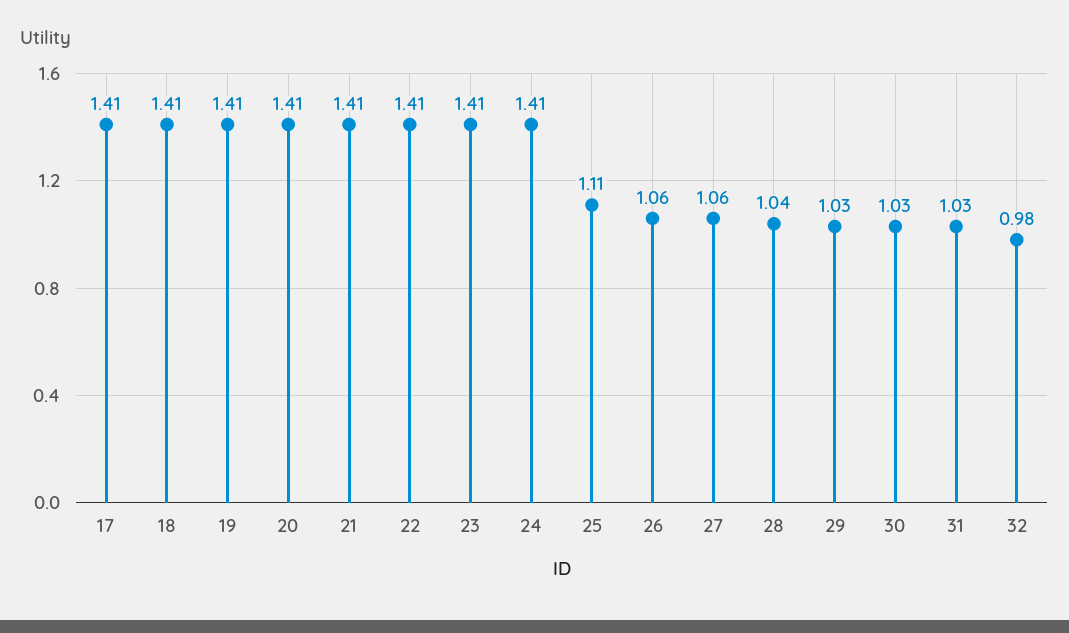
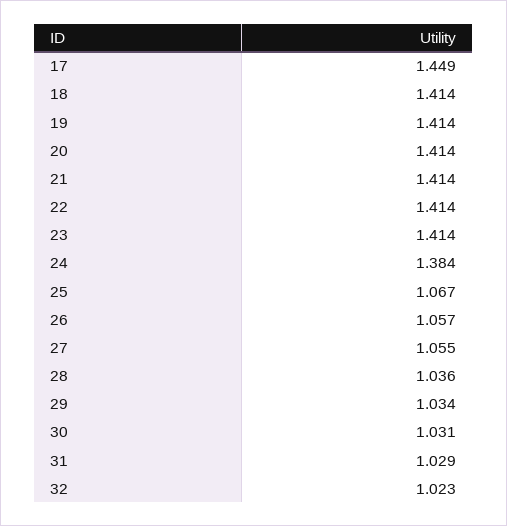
  {
-   "17": 1.41,
+   "17": 1.449,
    "18": 1.414,
    "19": 1.414,
    "20": 1.414,
    "21": 1.414,
    "22": 1.414,
    "23": 1.414,
-   "24": 1.41,
+   "24": 1.384,
-   "25": 1.11,
+   "25": 1.067,
    "26": 1.057,
    "27": 1.055,
    "28": 1.036,
    "29": 1.034,
    "30": 1.031,
    "31": 1.029,
-   "32": 0.98
+   "32": 1.023
  }

